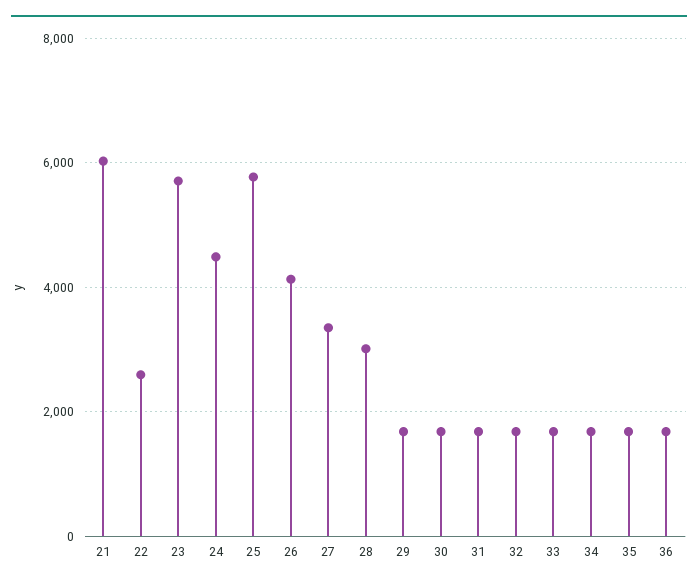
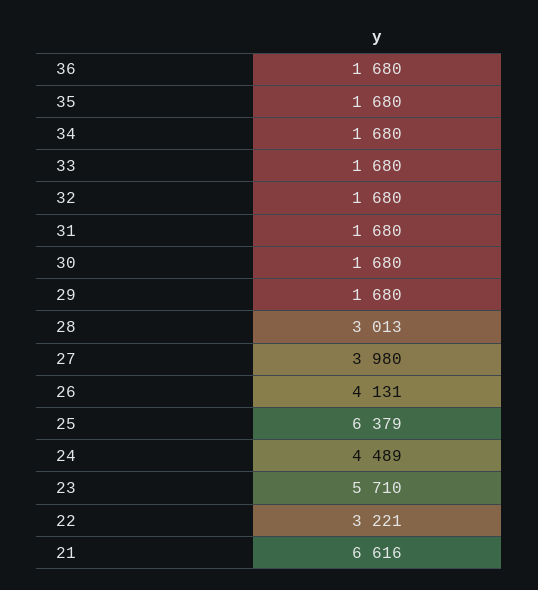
  {
-   "21": 6000,
+   "21": 6616,
-   "22": 2600,
+   "22": 3221,
    "23": 5710,
    "24": 4489,
-   "25": 5800,
+   "25": 6379,
    "26": 4131,
-   "27": 3400,
+   "27": 3980,
    "28": 3013,
    "29": 1680,
    "30": 1680,
    "31": 1680,
    "32": 1680,
    "33": 1680,
    "34": 1680,
    "35": 1680,
    "36": 1680
  }

